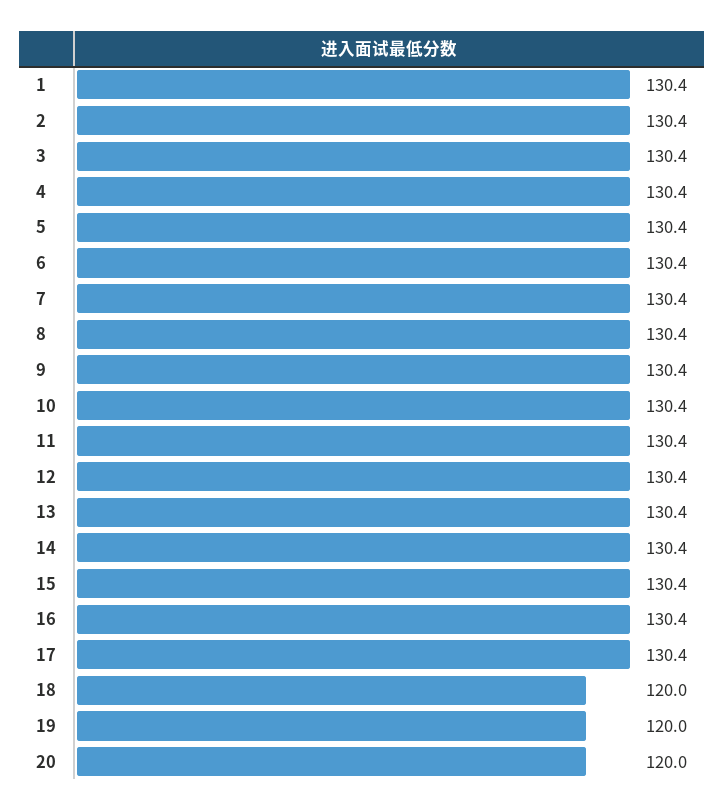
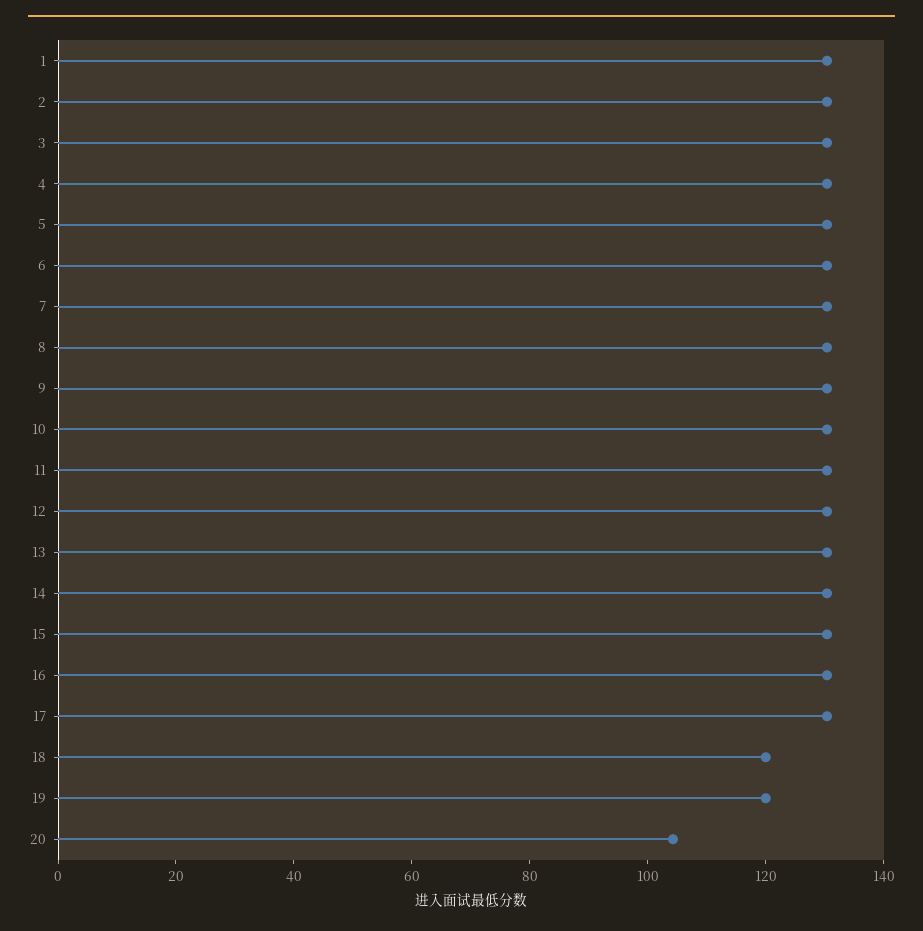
  {
    "1": 130.4,
    "2": 130.4,
    "3": 130.4,
    "4": 130.4,
    "5": 130.4,
    "6": 130.4,
    "7": 130.4,
    "8": 130.4,
    "9": 130.4,
    "10": 130.4,
    "11": 130.4,
    "12": 130.4,
    "13": 130.4,
    "14": 130.4,
    "15": 130.4,
    "16": 130.4,
    "17": 130.4,
    "18": 120,
    "19": 120,
-   "20": 120
+   "20": 105
  }

